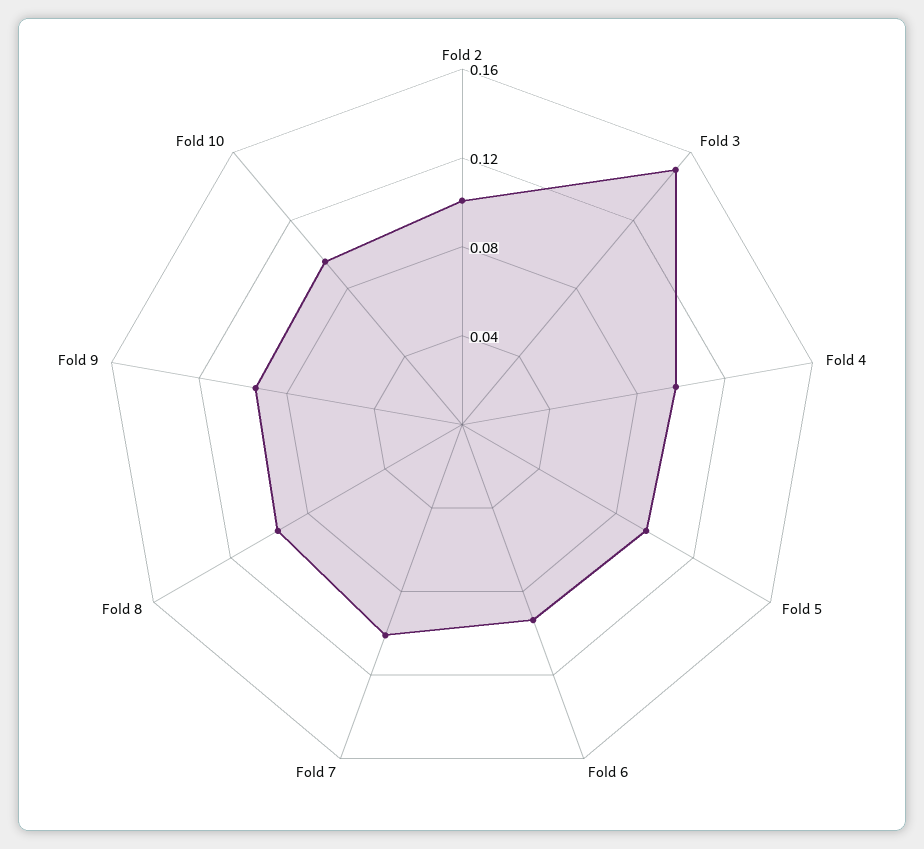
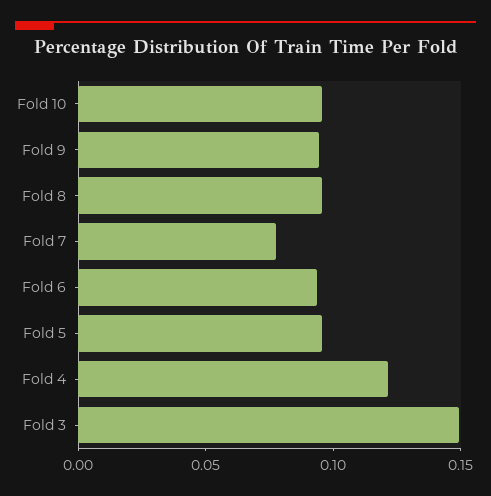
  {
-   "Fold 2": 0.1,
    "Fold 3": 0.15,
-   "Fold 4": 0.1,
+   "Fold 4": 0.12,
    "Fold 5": 0.1,
    "Fold 6": 0.09,
-   "Fold 7": 0.1,
+   "Fold 7": 0.08,
    "Fold 8": 0.1,
    "Fold 9": 0.09,
    "Fold 10": 0.1
  }

